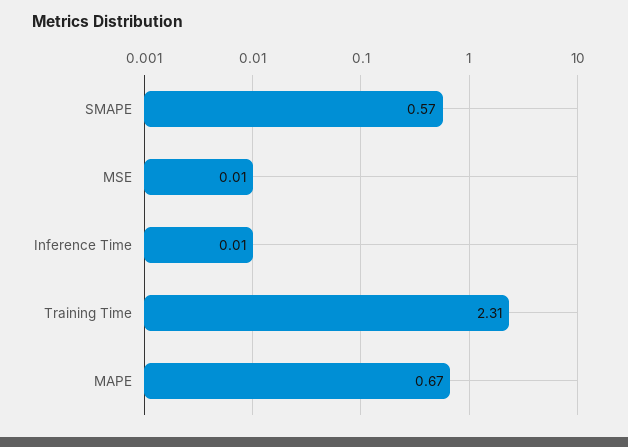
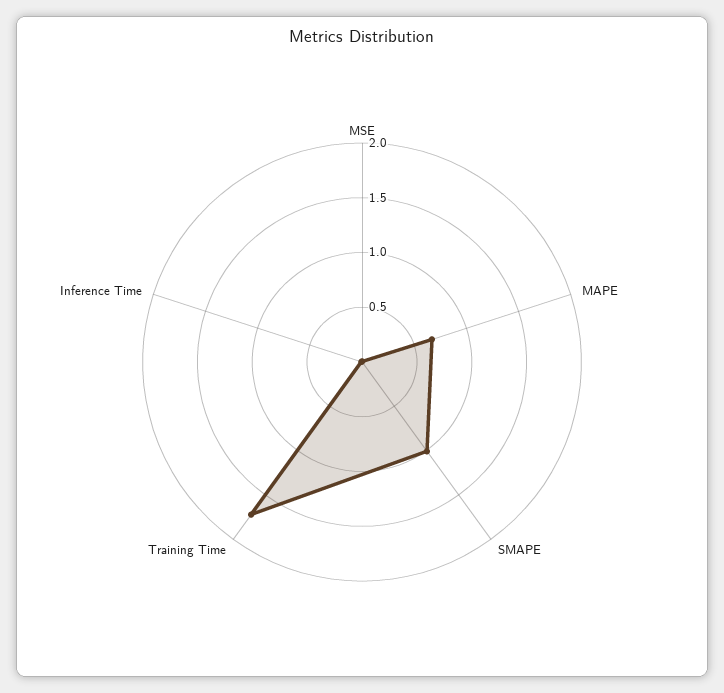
  {
-   "SMAPE": 0.57,
+   "SMAPE": 1,
    "MSE": 0.01,
    "Inference Time": 0.01,
-   "Training Time": 2.31,
+   "Training Time": 1.7,
    "MAPE": 0.67
  }

